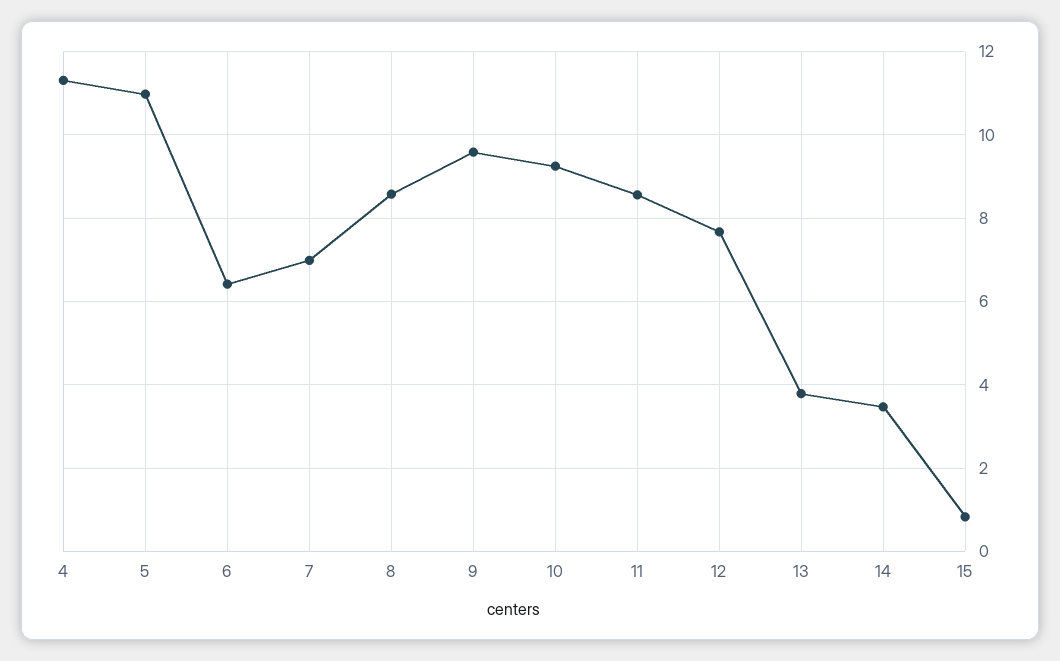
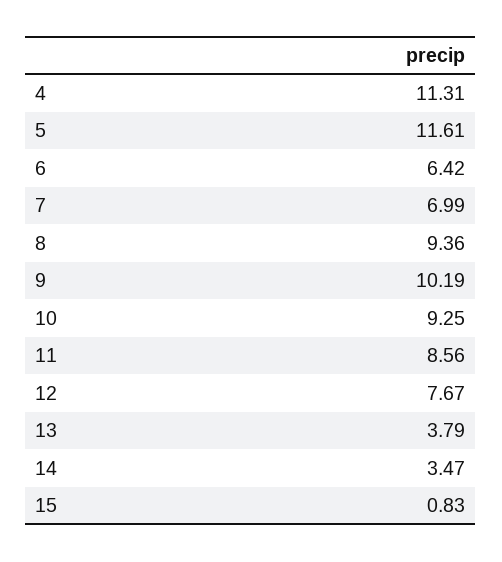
  {
    "4": 11.31,
-   "5": 11,
+   "5": 11.61,
    "6": 6.42,
    "7": 6.99,
-   "8": 8.6,
+   "8": 9.36,
-   "9": 9.6,
+   "9": 10.19,
    "10": 9.25,
    "11": 8.56,
    "12": 7.67,
    "13": 3.79,
    "14": 3.47,
    "15": 0.83
  }

